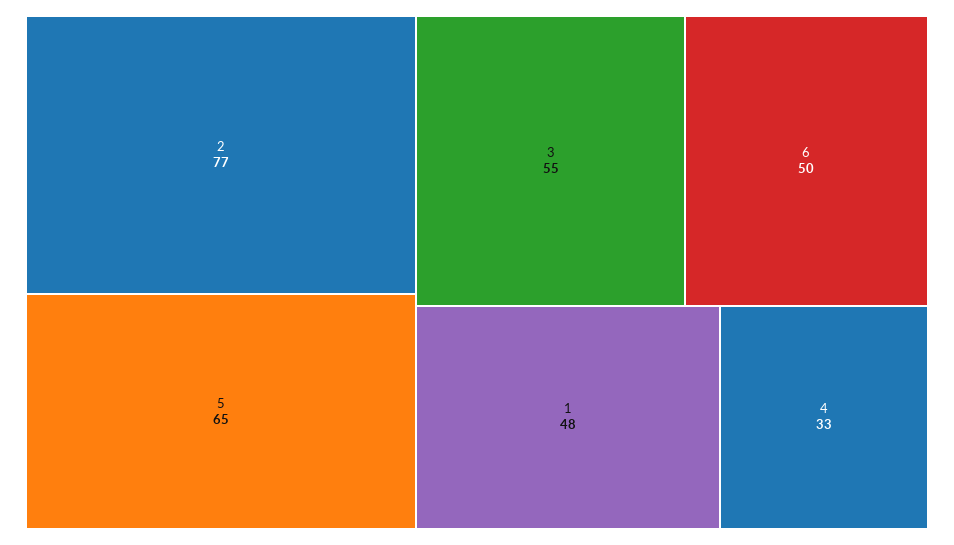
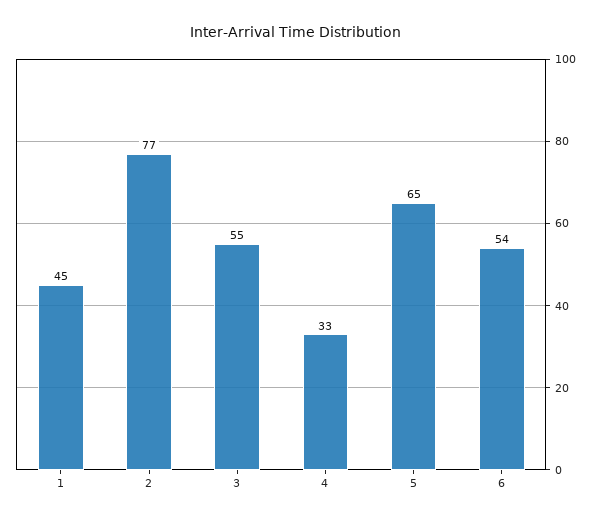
  {
    "2": 77,
    "5": 65,
    "3": 55,
-   "6": 50,
+   "6": 54,
-   "1": 48,
+   "1": 45,
    "4": 33
  }

